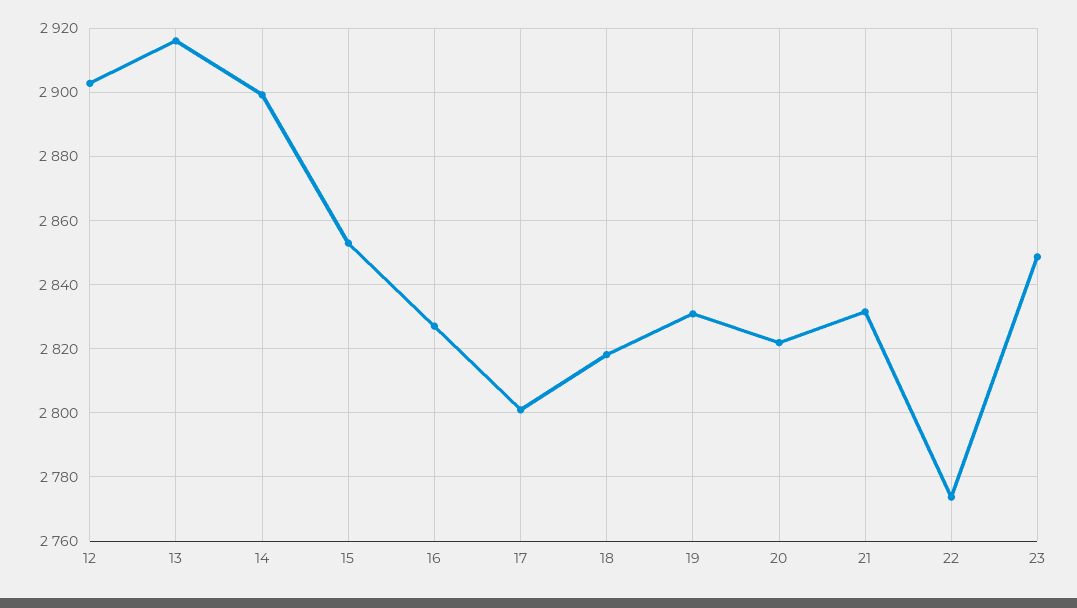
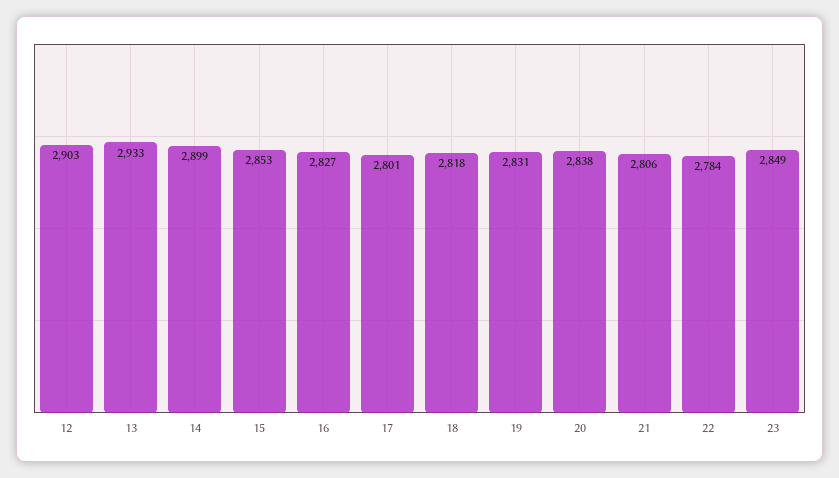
  {
    "12": 2903,
-   "13": 2916,
+   "13": 2933,
    "14": 2899,
    "15": 2853,
    "16": 2827,
    "17": 2801,
    "18": 2818,
    "19": 2831,
-   "20": 2822,
+   "20": 2838,
-   "21": 2832,
+   "21": 2806,
-   "22": 2774,
+   "22": 2784,
    "23": 2849
  }

